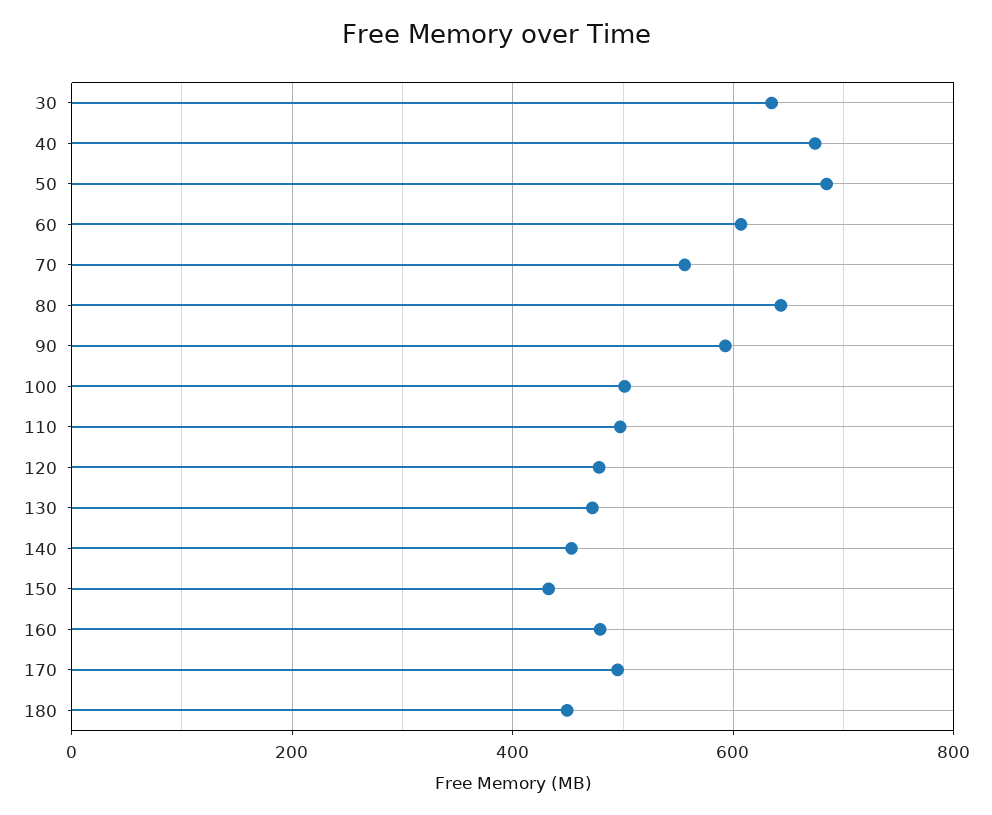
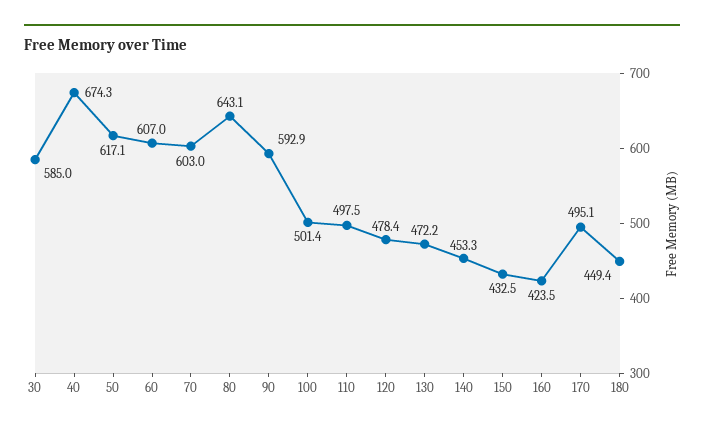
  {
-   "30": 640,
+   "30": 585,
    "40": 674.3,
-   "50": 680,
+   "50": 617.1,
    "60": 607,
-   "70": 560,
+   "70": 603,
    "80": 643.1,
    "90": 592.9,
    "100": 501.4,
    "110": 497.5,
    "120": 478.4,
    "130": 472.2,
    "140": 453.3,
    "150": 432.5,
-   "160": 480,
+   "160": 423.5,
    "170": 495.1,
    "180": 449.4
  }

